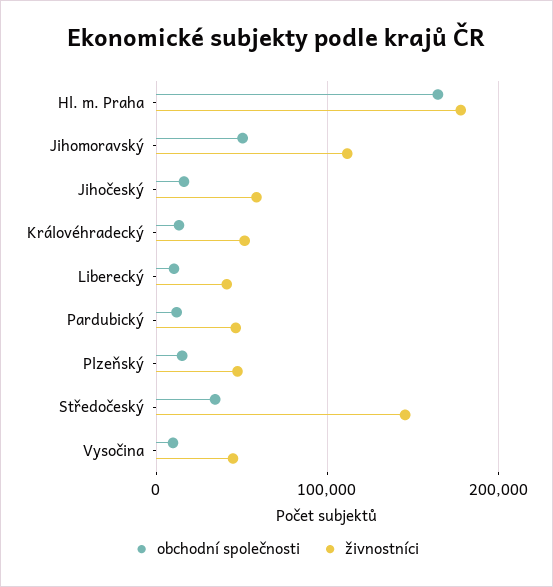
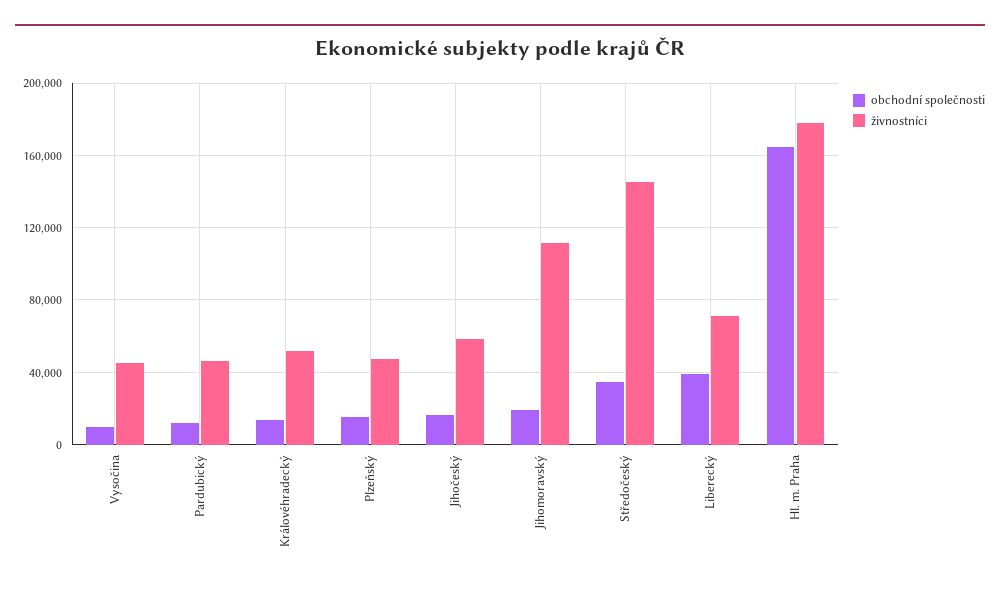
  {
    "obchodní společnosti": {
      "Hl. m. Praha": 165000,
-     "Jihomoravský": 50000,
+     "Jihomoravský": 20000,
      "Jihočeský": 15000,
      "Královéhradecký": 15000,
-     "Liberecký": 10000,
+     "Liberecký": 40000,
      "Pardubický": 10000,
      "Plzeňský": 15000,
      "Středočeský": 35000,
      "Vysočina": 10000
    },
    "živnostníci": {
      "Hl. m. Praha": 180000,
      "Jihomoravský": 110000,
      "Jihočeský": 60000,
      "Královéhradecký": 50000,
-     "Liberecký": 40000,
+     "Liberecký": 70000,
      "Pardubický": 45000,
      "Plzeňský": 50000,
      "Středočeský": 145000,
      "Vysočina": 45000
    }
  }

